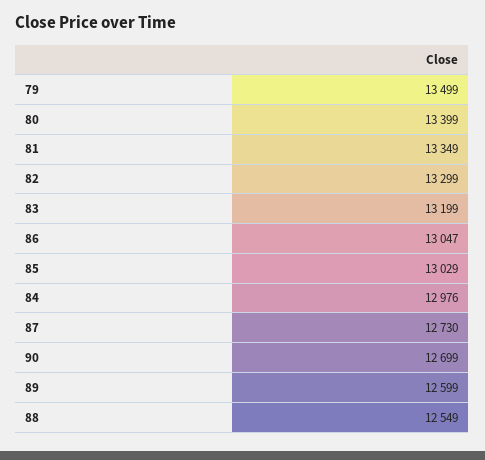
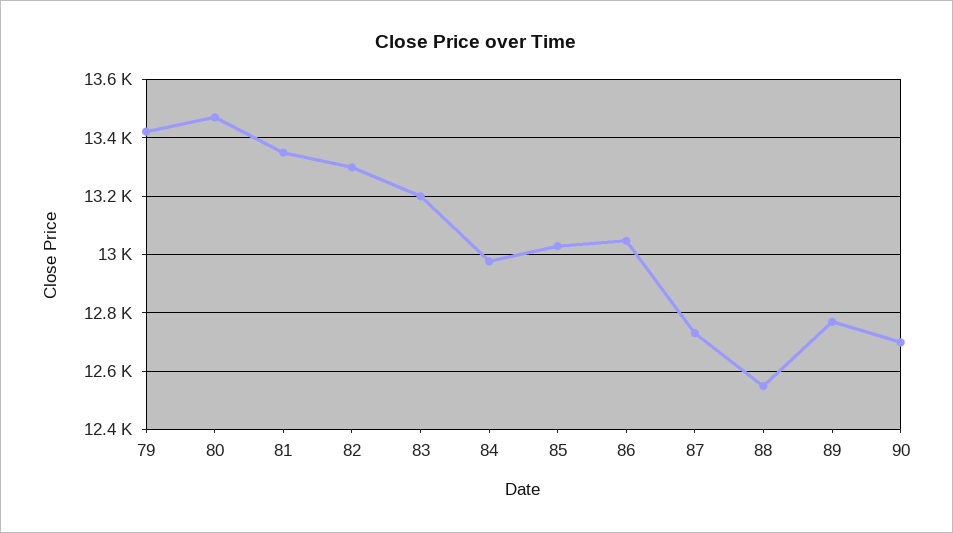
  {
-   "79": 13499,
+   "79": 13425,
-   "80": 13399,
+   "80": 13475,
    "81": 13349,
    "82": 13299,
    "83": 13199,
    "86": 13047,
    "85": 13029,
    "84": 12976,
    "87": 12730,
    "90": 12699,
-   "89": 12599,
+   "89": 12775,
    "88": 12549
  }

